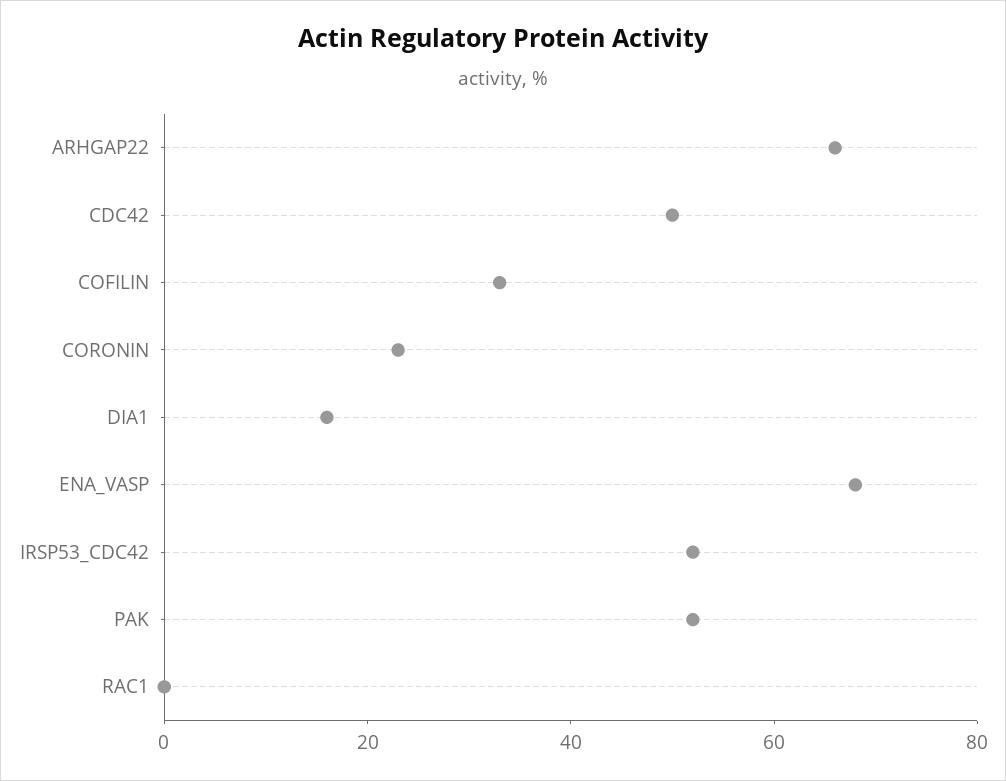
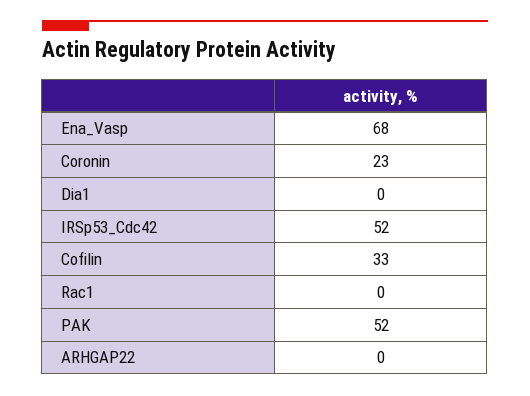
  {
-   "ARHGAP22": 65,
+   "ARHGAP22": 0,
-   "CDC42": 50,
    "COFILIN": 33,
    "CORONIN": 23,
-   "DIA1": 15,
+   "DIA1": 0,
    "ENA_VASP": 68,
    "IRSP53_CDC42": 52,
    "PAK": 52,
    "RAC1": 0
  }

